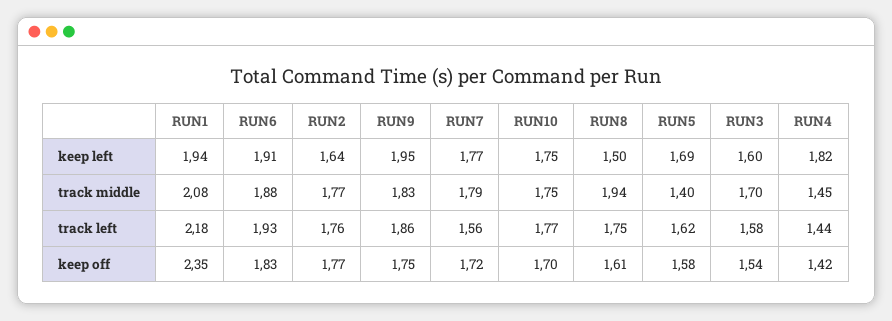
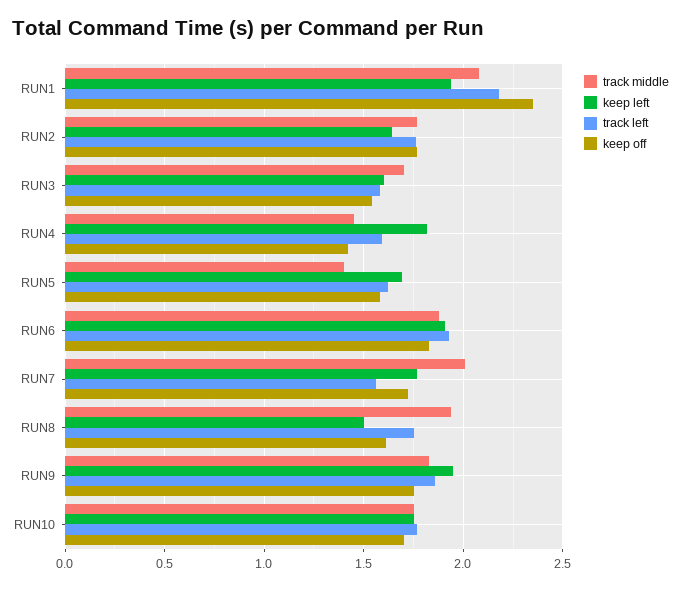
  {
    "keep left": {
      "RUN1": 1.94,
      "RUN6": 1.91,
      "RUN2": 1.64,
      "RUN9": 1.95,
      "RUN7": 1.77,
      "RUN10": 1.75,
      "RUN8": 1.5,
      "RUN5": 1.69,
      "RUN3": 1.6,
      "RUN4": 1.82
    },
    "track middle": {
      "RUN1": 2.08,
      "RUN6": 1.88,
      "RUN2": 1.77,
      "RUN9": 1.83,
-     "RUN7": 1.79,
+     "RUN7": 2,
      "RUN10": 1.75,
      "RUN8": 1.94,
      "RUN5": 1.4,
      "RUN3": 1.7,
      "RUN4": 1.45
    },
    "track left": {
      "RUN1": 2.18,
      "RUN6": 1.93,
      "RUN2": 1.76,
      "RUN9": 1.86,
      "RUN7": 1.56,
      "RUN10": 1.77,
      "RUN8": 1.75,
      "RUN5": 1.62,
      "RUN3": 1.58,
-     "RUN4": 1.44
+     "RUN4": 1.6
    },
    "keep off": {
      "RUN1": 2.35,
      "RUN6": 1.83,
      "RUN2": 1.77,
      "RUN9": 1.75,
      "RUN7": 1.72,
      "RUN10": 1.7,
      "RUN8": 1.61,
      "RUN5": 1.58,
      "RUN3": 1.54,
      "RUN4": 1.42
    }
  }

